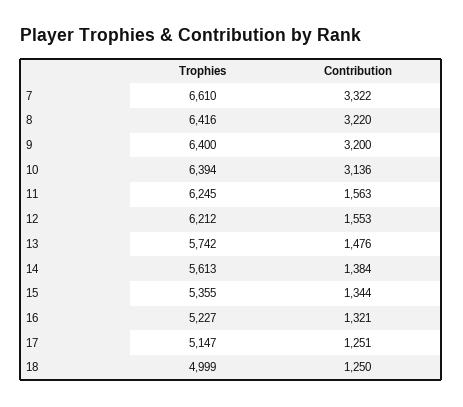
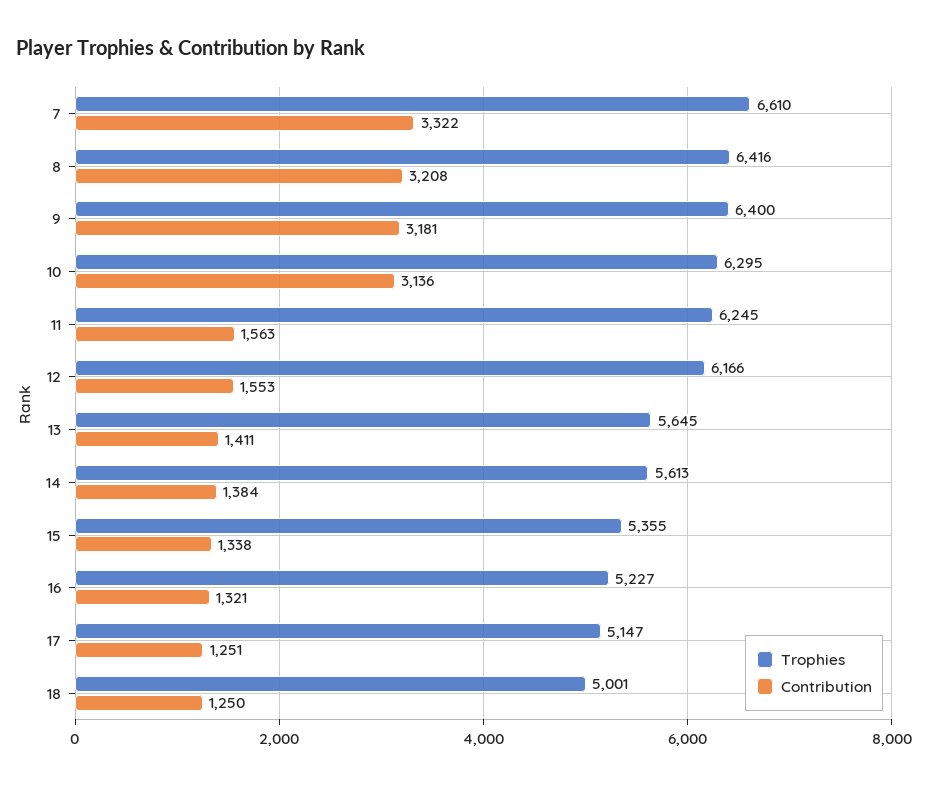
  {
    "Trophies": {
      "7": 6610,
      "8": 6416,
      "9": 6400,
-     "10": 6394,
+     "10": 6295,
      "11": 6245,
-     "12": 6212,
+     "12": 6166,
-     "13": 5742,
+     "13": 5645,
      "14": 5613,
      "15": 5355,
      "16": 5227,
      "17": 5147,
-     "18": 4999
+     "18": 5001
    },
    "Contribution": {
      "7": 3322,
-     "8": 3220,
+     "8": 3208,
-     "9": 3200,
+     "9": 3181,
      "10": 3136,
      "11": 1563,
      "12": 1553,
-     "13": 1476,
+     "13": 1411,
      "14": 1384,
-     "15": 1344,
+     "15": 1338,
      "16": 1321,
      "17": 1251,
      "18": 1250
    }
  }

